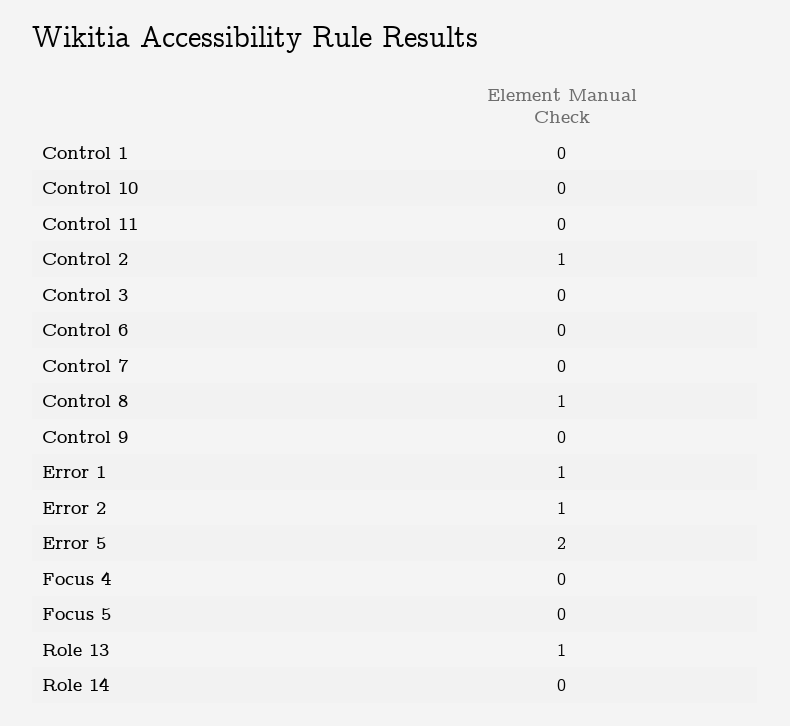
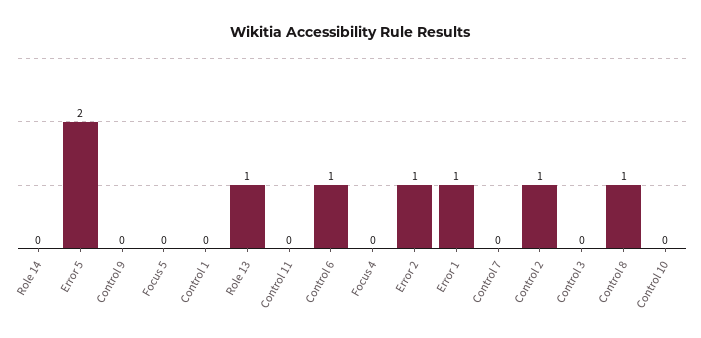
  {
    "Control 1": 0,
    "Control 10": 0,
    "Control 11": 0,
    "Control 2": 1,
    "Control 3": 0,
-   "Control 6": 0,
+   "Control 6": 1,
    "Control 7": 0,
    "Control 8": 1,
    "Control 9": 0,
    "Error 1": 1,
    "Error 2": 1,
    "Error 5": 2,
    "Focus 4": 0,
    "Focus 5": 0,
    "Role 13": 1,
    "Role 14": 0
  }

